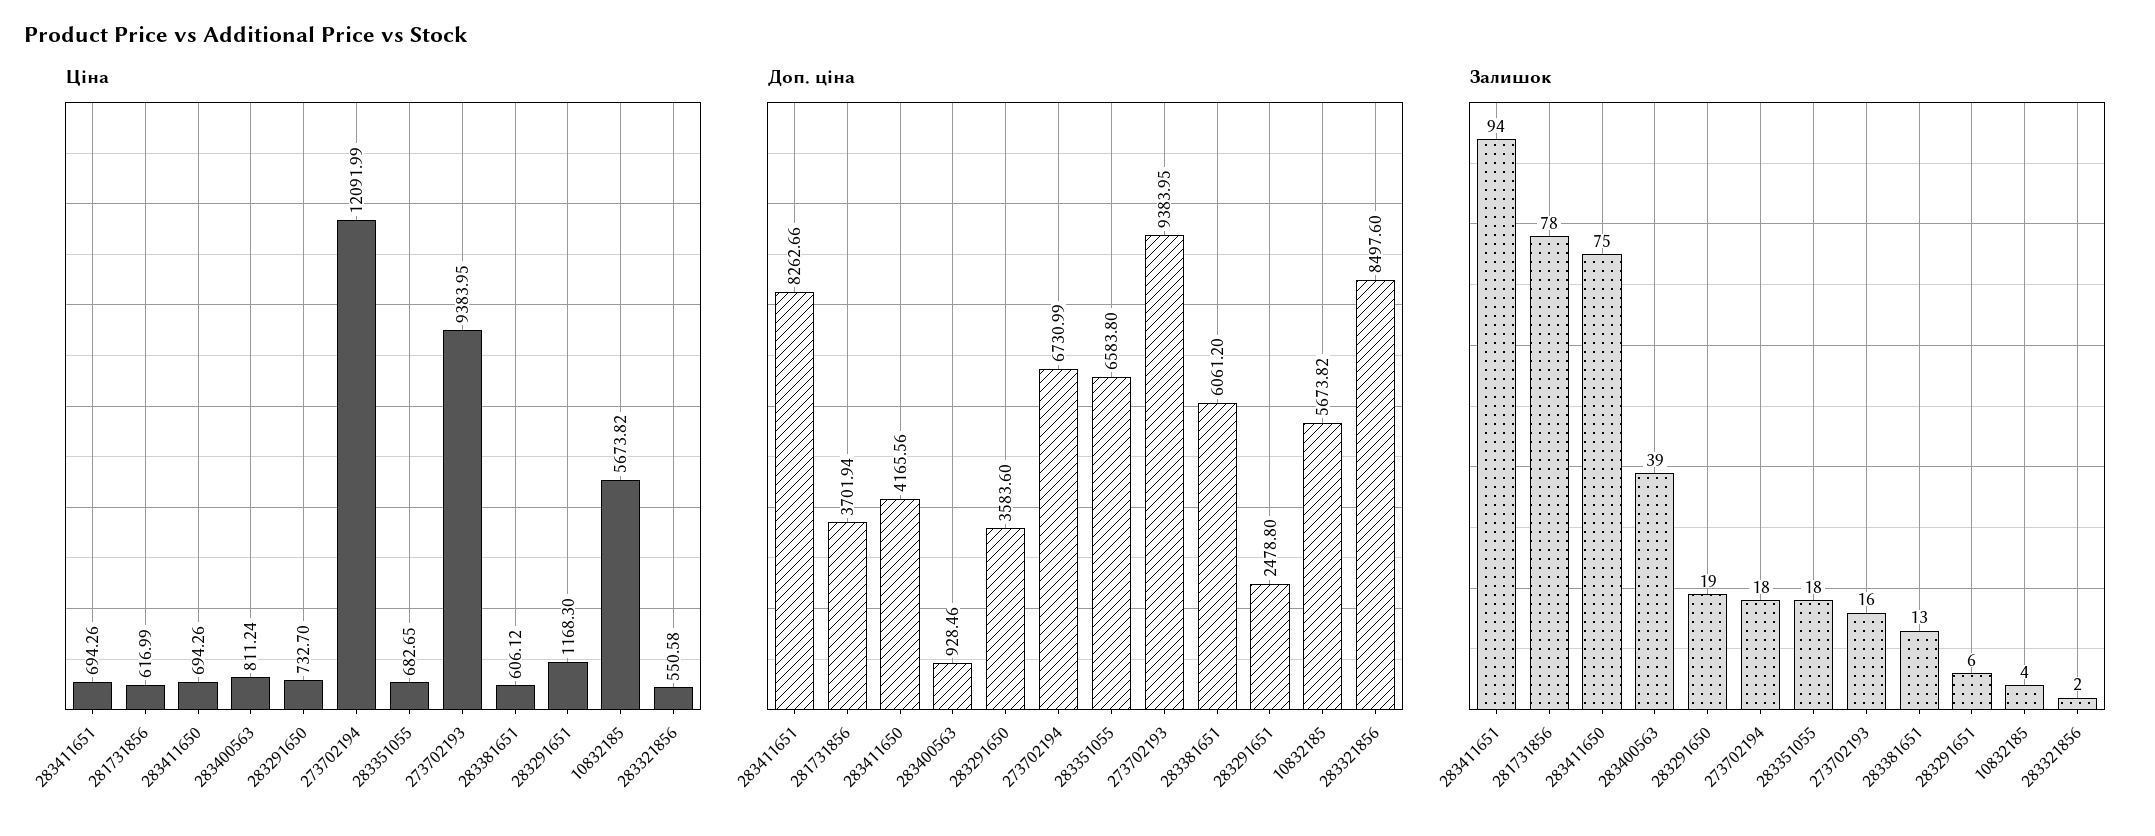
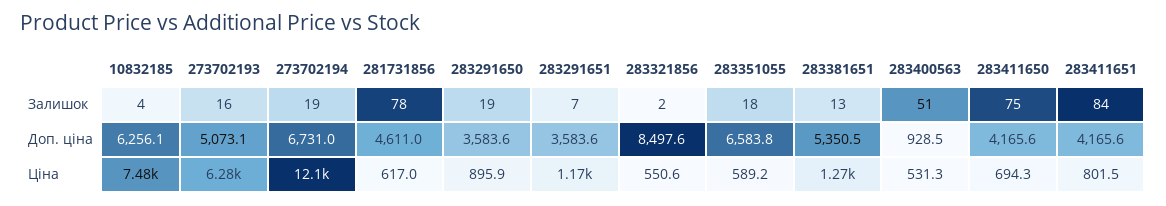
  {
    "Ціна": {
-     "283411651": 694.26,
+     "283411651": 801.5,
      "281731856": 616.99,
      "283411650": 694.26,
-     "283400563": 811.24,
+     "283400563": 531.3,
-     "283291650": 732.7,
+     "283291650": 895.9,
      "273702194": 12091.99,
-     "283351055": 682.65,
+     "283351055": 589.2,
-     "273702193": 9383.95,
+     "273702193": 6280,
-     "283381651": 606.12,
+     "283381651": 1270,
      "283291651": 1168.3,
-     "10832185": 5673.82,
+     "10832185": 7480,
      "283321856": 550.58
    },
    "Доп. ціна": {
-     "283411651": 8262.66,
+     "283411651": 4165.6,
-     "281731856": 3701.94,
+     "281731856": 4611,
      "283411650": 4165.56,
      "283400563": 928.46,
      "283291650": 3583.6,
      "273702194": 6730.99,
      "283351055": 6583.8,
-     "273702193": 9383.95,
+     "273702193": 5073.1,
-     "283381651": 6061.2,
+     "283381651": 5350.5,
-     "283291651": 2478.8,
+     "283291651": 3583.6,
-     "10832185": 5673.82,
+     "10832185": 6256.1,
      "283321856": 8497.6
    },
    "Залишок": {
-     "283411651": 94,
+     "283411651": 84,
      "281731856": 78,
      "283411650": 75,
-     "283400563": 39,
+     "283400563": 51,
      "283291650": 19,
-     "273702194": 18,
+     "273702194": 19,
      "283351055": 18,
      "273702193": 16,
      "283381651": 13,
-     "283291651": 6,
+     "283291651": 7,
      "10832185": 4,
      "283321856": 2
    }
  }

